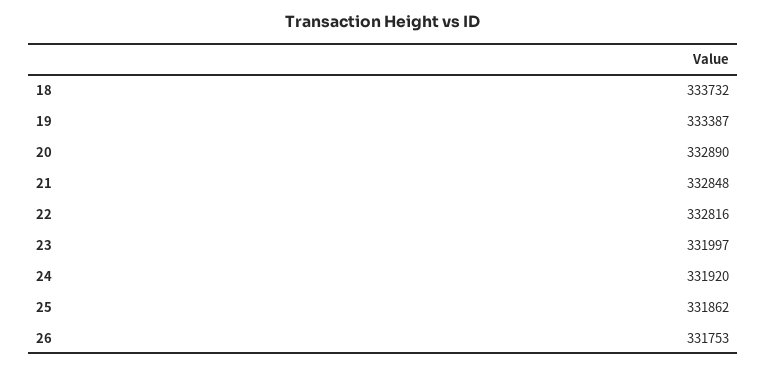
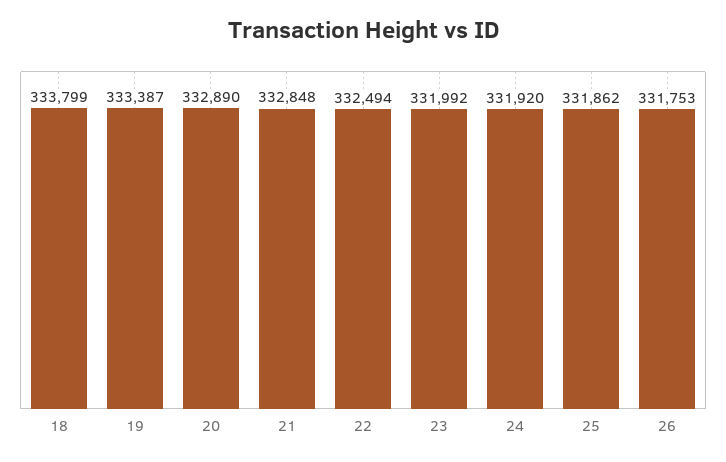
  {
-   "18": 333732,
+   "18": 333799,
    "19": 333387,
    "20": 332890,
    "21": 332848,
-   "22": 332816,
+   "22": 332494,
-   "23": 331997,
+   "23": 331992,
    "24": 331920,
    "25": 331862,
    "26": 331753
  }

